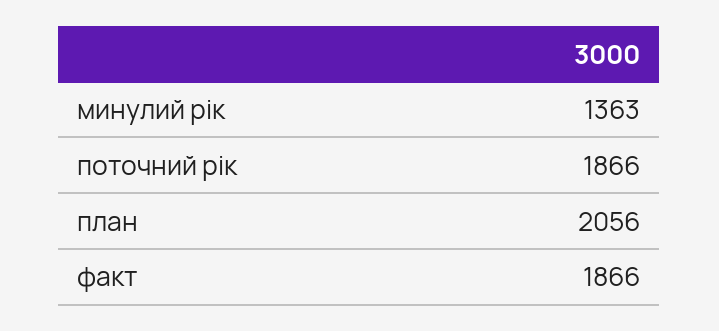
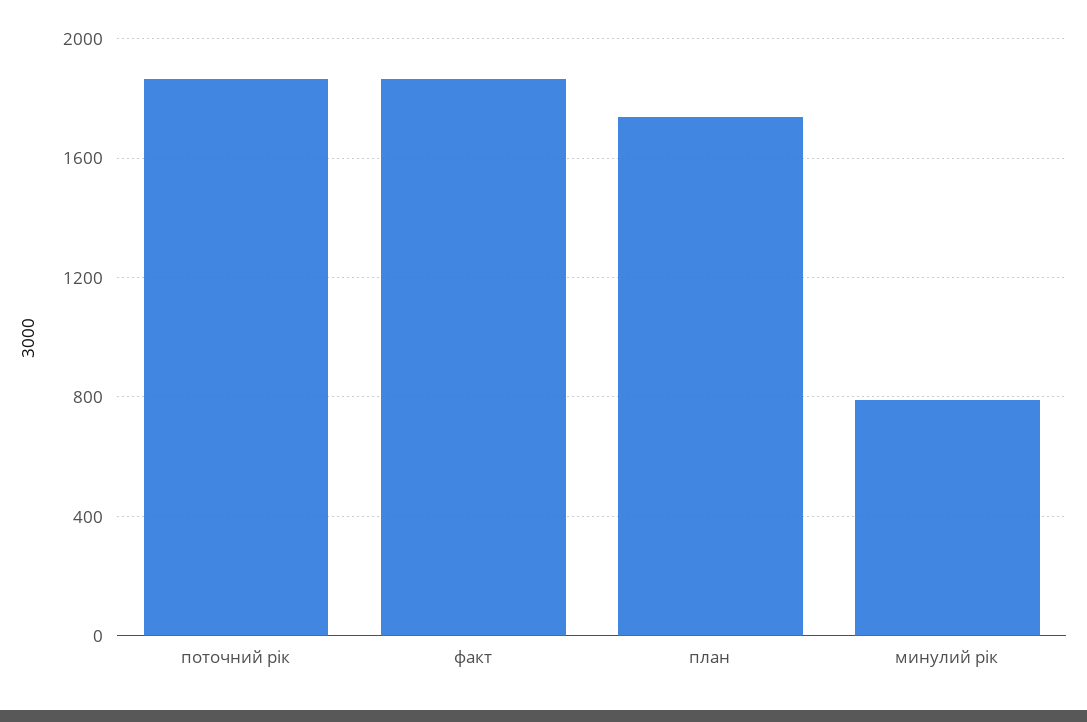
  {
-   "минулий рік": 1363,
+   "минулий рік": 800,
    "поточний рік": 1866,
-   "план": 2056,
+   "план": 1750,
    "факт": 1866
  }

